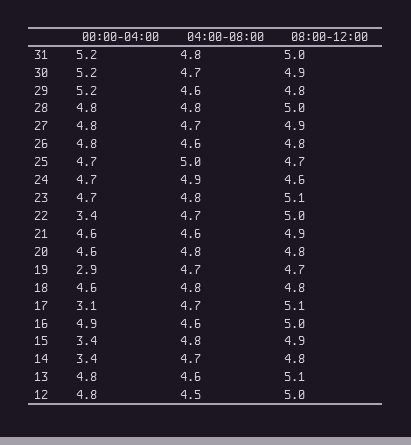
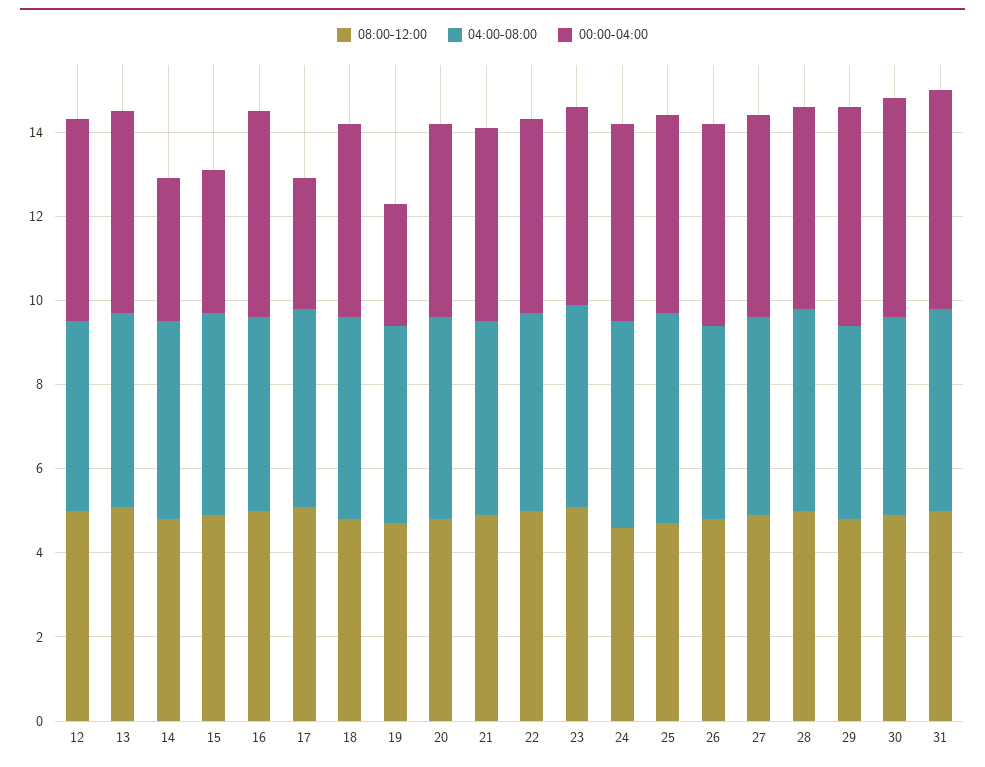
  {
    "00:00-04:00": {
      "31": 5.2,
      "30": 5.2,
      "29": 5.2,
      "28": 4.8,
      "27": 4.8,
      "26": 4.8,
      "25": 4.7,
      "24": 4.7,
      "23": 4.7,
-     "22": 3.4,
+     "22": 4.5,
      "21": 4.6,
      "20": 4.6,
      "19": 2.9,
      "18": 4.6,
      "17": 3.1,
      "16": 4.9,
      "15": 3.4,
      "14": 3.4,
      "13": 4.8,
      "12": 4.8
    },
    "04:00-08:00": {
      "31": 4.8,
      "30": 4.7,
      "29": 4.6,
      "28": 4.8,
      "27": 4.7,
      "26": 4.6,
      "25": 5,
      "24": 4.9,
      "23": 4.8,
      "22": 4.7,
      "21": 4.6,
      "20": 4.8,
      "19": 4.7,
      "18": 4.8,
      "17": 4.7,
      "16": 4.6,
      "15": 4.8,
      "14": 4.7,
      "13": 4.6,
      "12": 4.5
    },
    "08:00-12:00": {
      "31": 5,
      "30": 4.9,
      "29": 4.8,
      "28": 5,
      "27": 4.9,
      "26": 4.8,
      "25": 4.7,
      "24": 4.6,
      "23": 5.1,
      "22": 5,
      "21": 4.9,
      "20": 4.8,
      "19": 4.7,
      "18": 4.8,
      "17": 5.1,
      "16": 5,
      "15": 4.9,
      "14": 4.8,
      "13": 5.1,
      "12": 5
    }
  }

